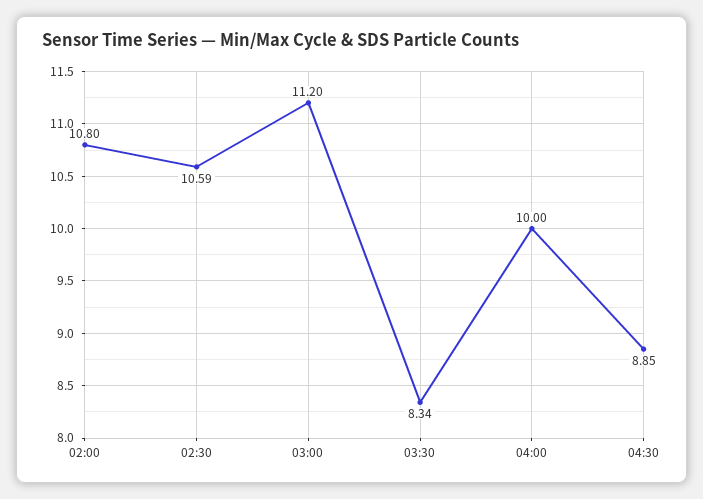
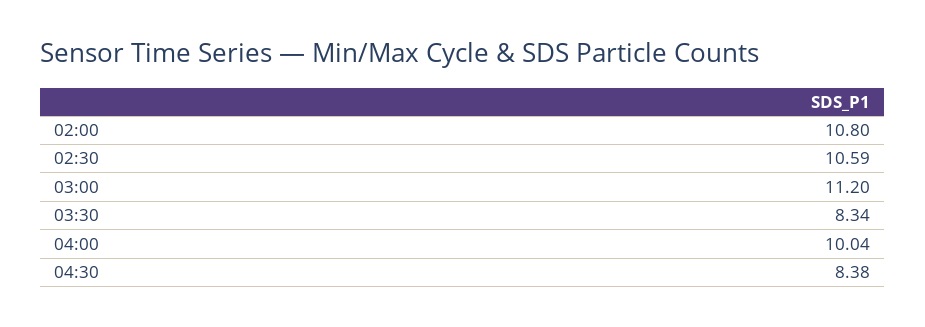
  {
    "02:00": 10.8,
    "02:30": 10.59,
    "03:00": 11.2,
    "03:30": 8.34,
-   "04:00": 10,
+   "04:00": 10.04,
-   "04:30": 8.85
+   "04:30": 8.38
  }

